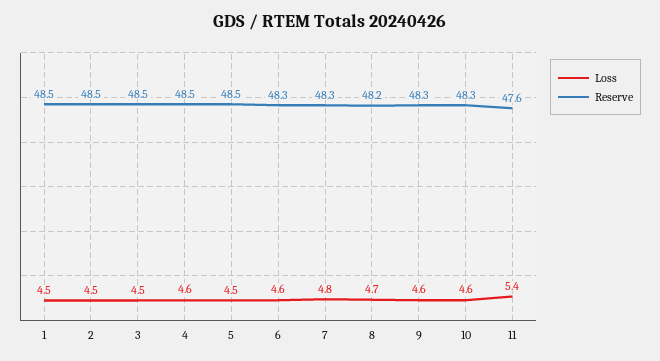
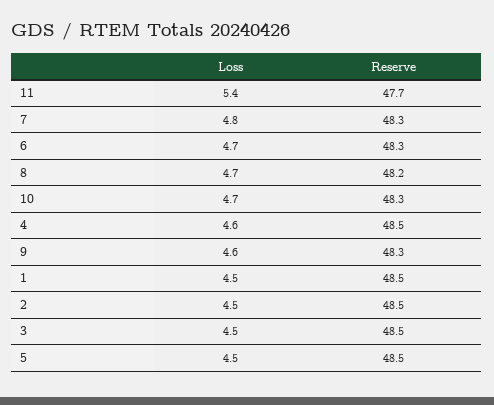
  {
    "Loss": {
      "1": 4.5,
      "2": 4.5,
      "3": 4.5,
      "4": 4.6,
      "5": 4.5,
-     "6": 4.6,
+     "6": 4.7,
      "7": 4.8,
      "8": 4.7,
      "9": 4.6,
-     "10": 4.6,
+     "10": 4.7,
      "11": 5.4
    },
    "Reserve": {
      "1": 48.5,
      "2": 48.5,
      "3": 48.5,
      "4": 48.5,
      "5": 48.5,
      "6": 48.3,
      "7": 48.3,
      "8": 48.2,
      "9": 48.3,
      "10": 48.3,
-     "11": 47.6
+     "11": 47.7
    }
  }

